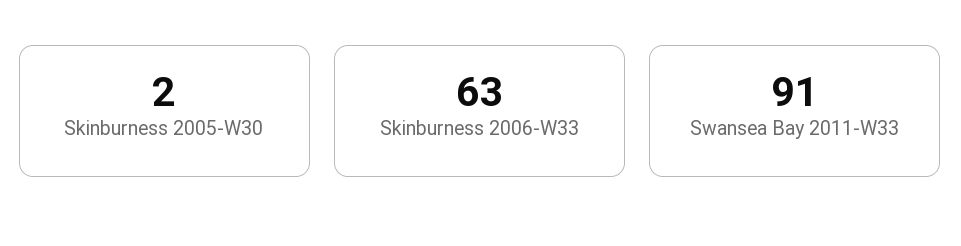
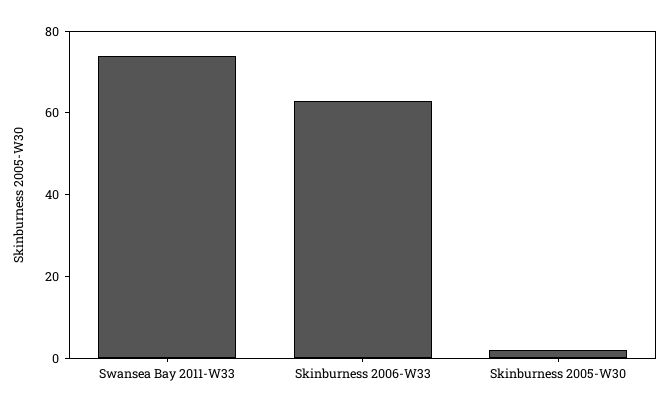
  {
    "Skinburness 2005-W30": 2,
    "Skinburness 2006-W33": 63,
-   "Swansea Bay 2011-W33": 91
+   "Swansea Bay 2011-W33": 75
  }

